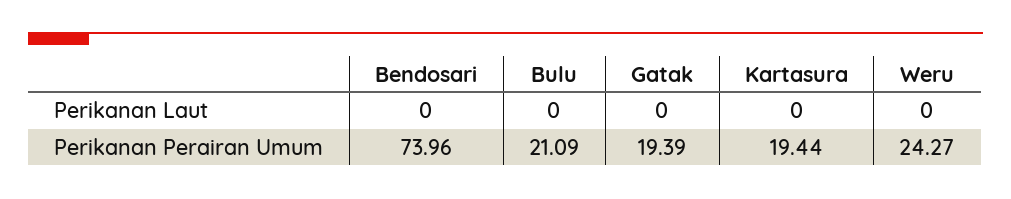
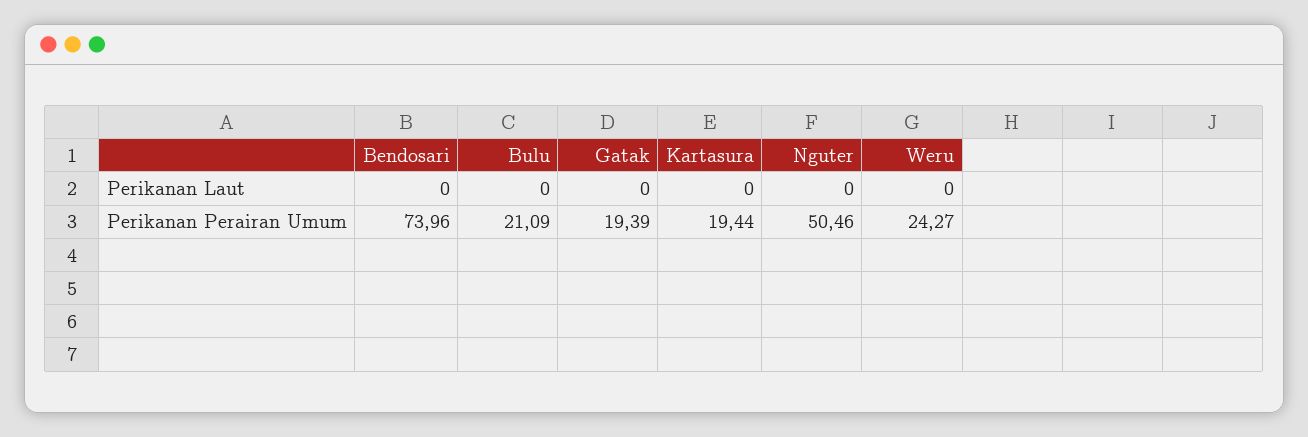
  {
    "Bendosari": {
      "Perikanan Laut": 0,
      "Perikanan Perairan Umum": 73.96
    },
    "Bulu": {
      "Perikanan Laut": 0,
      "Perikanan Perairan Umum": 21.09
    },
    "Gatak": {
      "Perikanan Laut": 0,
      "Perikanan Perairan Umum": 19.39
    },
    "Kartasura": {
      "Perikanan Laut": 0,
      "Perikanan Perairan Umum": 19.44
    },
    "Weru": {
      "Perikanan Laut": 0,
      "Perikanan Perairan Umum": 24.27
-   }
+   },
+   "Nguter": {
+     "Perikanan Laut": 0,
+     "Perikanan Perairan Umum": 50.46
+   }
  }

